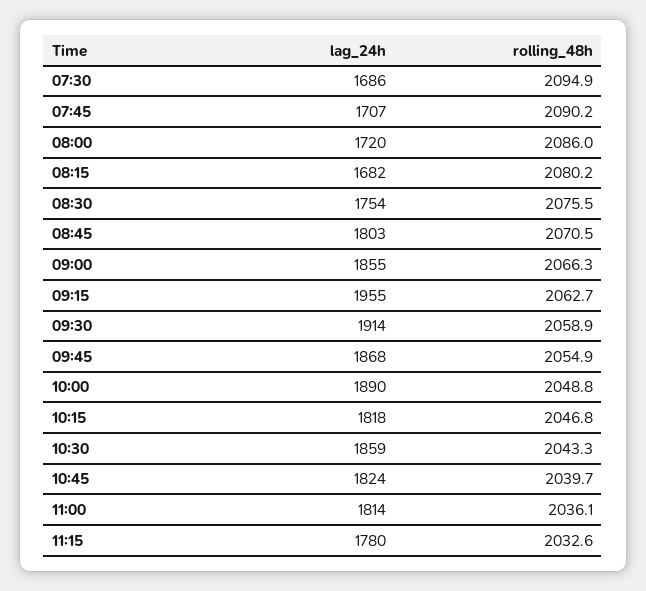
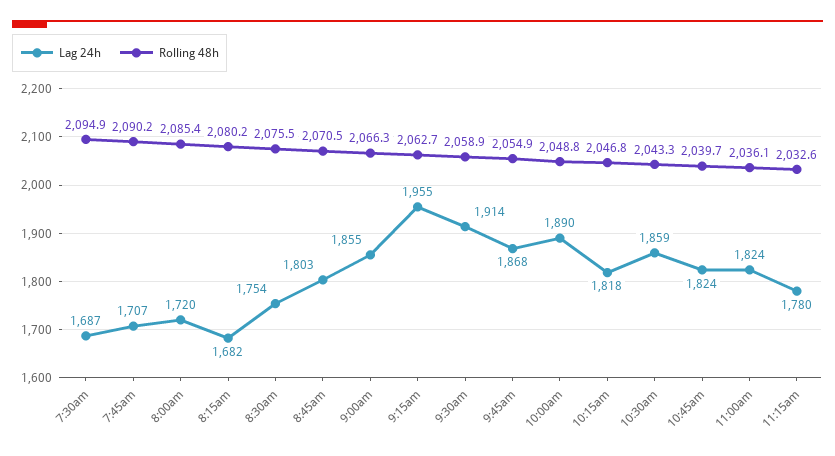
  {
    "lag_24h": {
-     "07:30": 1686,
+     "07:30": 1687,
      "07:45": 1707,
      "08:00": 1720,
      "08:15": 1682,
      "08:30": 1754,
      "08:45": 1803,
      "09:00": 1855,
      "09:15": 1955,
      "09:30": 1914,
      "09:45": 1868,
      "10:00": 1890,
      "10:15": 1818,
      "10:30": 1859,
      "10:45": 1824,
-     "11:00": 1814,
+     "11:00": 1824,
      "11:15": 1780
    },
    "rolling_48h": {
      "07:30": 2094.9,
      "07:45": 2090.2,
-     "08:00": 2086,
+     "08:00": 2085.4,
      "08:15": 2080.2,
      "08:30": 2075.5,
      "08:45": 2070.5,
      "09:00": 2066.3,
      "09:15": 2062.7,
      "09:30": 2058.9,
      "09:45": 2054.9,
      "10:00": 2048.8,
      "10:15": 2046.8,
      "10:30": 2043.3,
      "10:45": 2039.7,
      "11:00": 2036.1,
      "11:15": 2032.6
    }
  }

